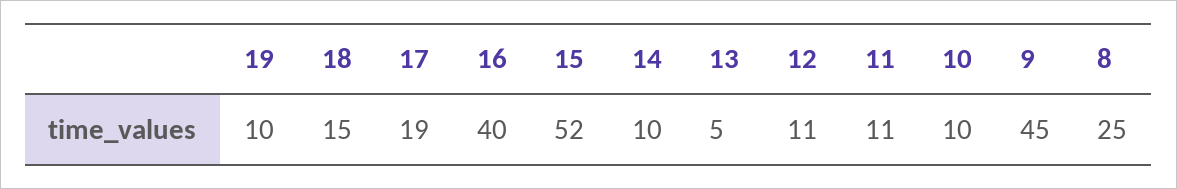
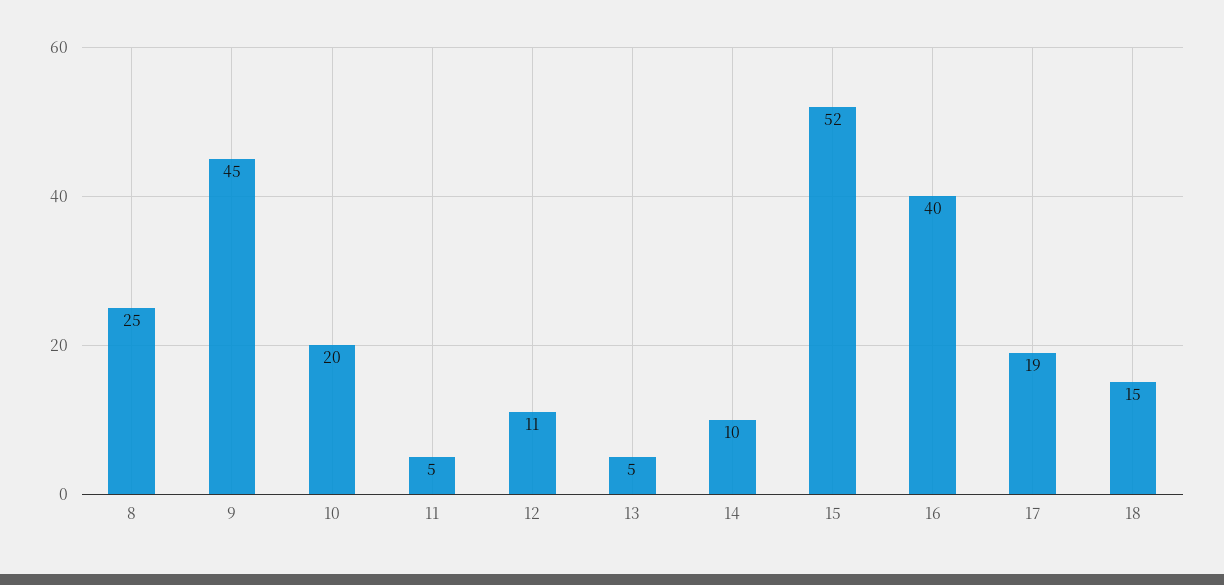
  {
-   "19": 10,
    "18": 15,
    "17": 19,
    "16": 40,
    "15": 52,
    "14": 10,
    "13": 5,
    "12": 11,
-   "11": 11,
+   "11": 5,
-   "10": 10,
+   "10": 20,
    "9": 45,
    "8": 25
  }

